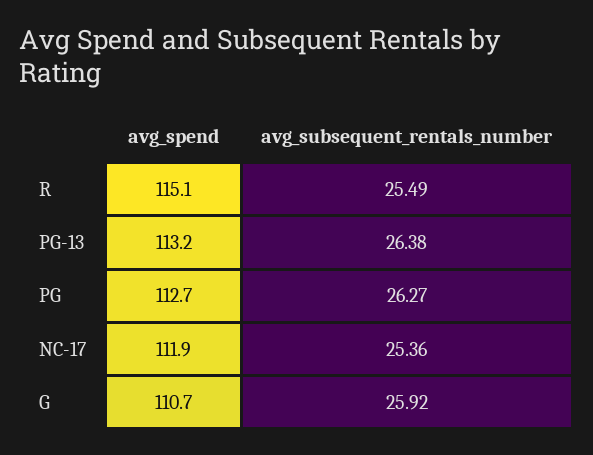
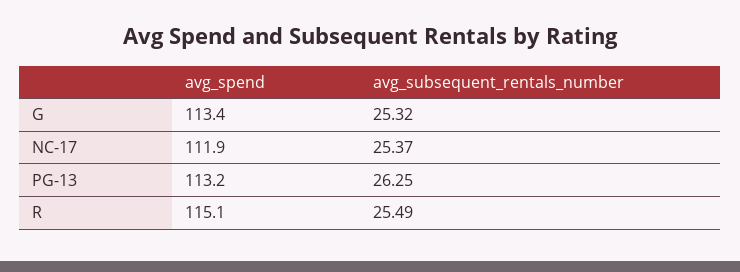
  {
    "avg_spend": {
      "R": 115.1,
      "PG-13": 113.2,
-     "PG": 112.7,
      "NC-17": 111.9,
-     "G": 110.7
+     "G": 113.4
    },
    "avg_subsequent_rentals_number": {
      "R": 25.49,
-     "PG-13": 26.38,
+     "PG-13": 26.25,
-     "PG": 26.27,
-     "NC-17": 25.36,
+     "NC-17": 25.37,
-     "G": 25.92
+     "G": 25.32
    }
  }

